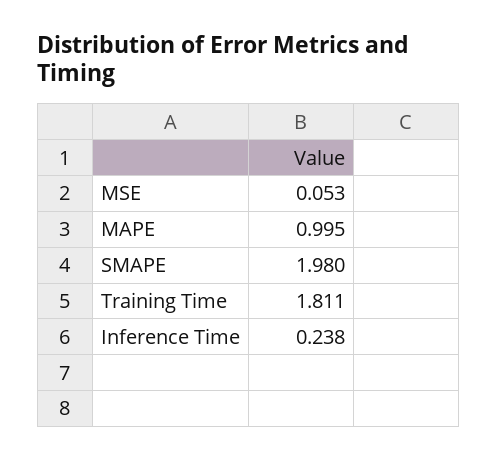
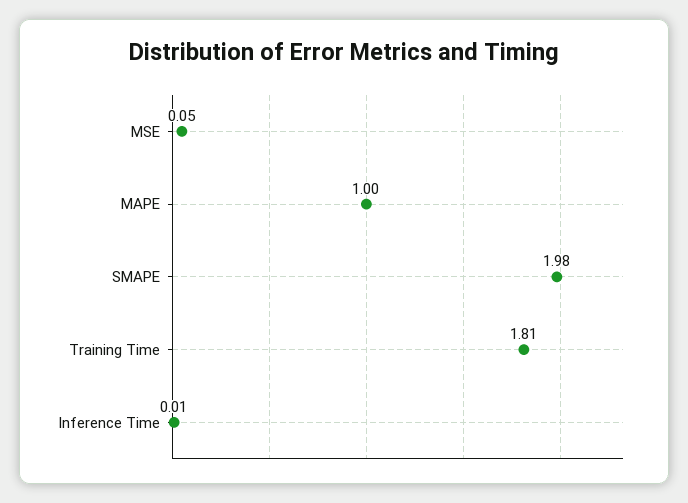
  {
    "MSE": 0.053,
    "MAPE": 0.995,
    "SMAPE": 1.98,
    "Training Time": 1.811,
-   "Inference Time": 0.238
+   "Inference Time": 0.01
  }

